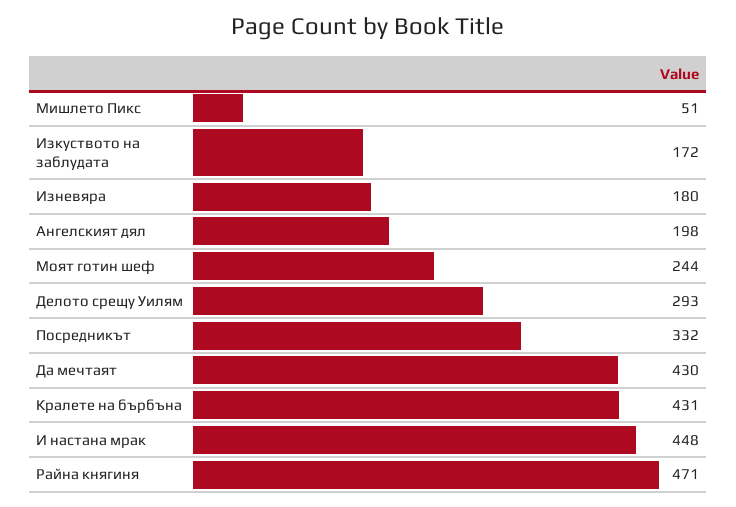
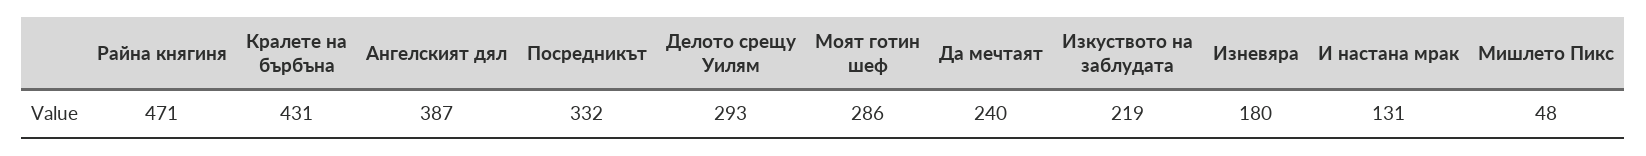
  {
-   "Мишлето Пикс": 51,
+   "Мишлето Пикс": 48,
-   "Изкуството на заблудата": 172,
+   "Изкуството на заблудата": 219,
    "Изневяра": 180,
-   "Ангелският дял": 198,
+   "Ангелският дял": 387,
-   "Моят готин шеф": 244,
+   "Моят готин шеф": 286,
    "Делото срещу Уилям": 293,
    "Посредникът": 332,
-   "Да мечтаят": 430,
+   "Да мечтаят": 240,
    "Кралете на бърбъна": 431,
-   "И настана мрак": 448,
+   "И настана мрак": 131,
    "Райна княгиня": 471
  }

